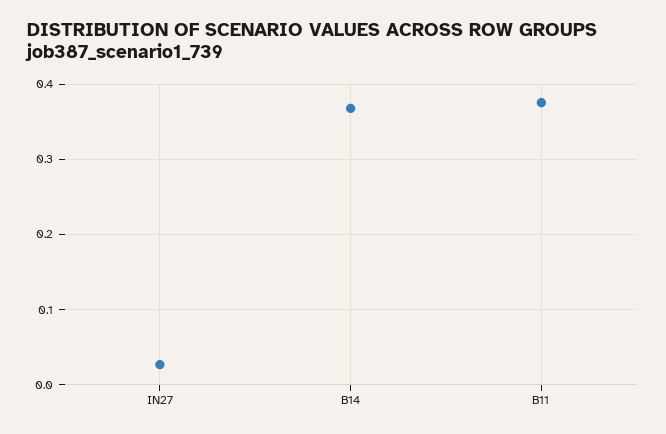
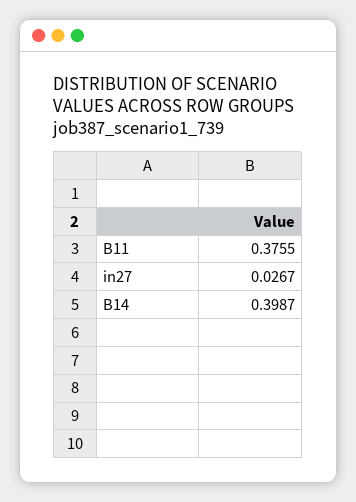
  {
    "IN27": 0.0267,
-   "B14": 0.37,
+   "B14": 0.3987,
    "B11": 0.3755
  }

